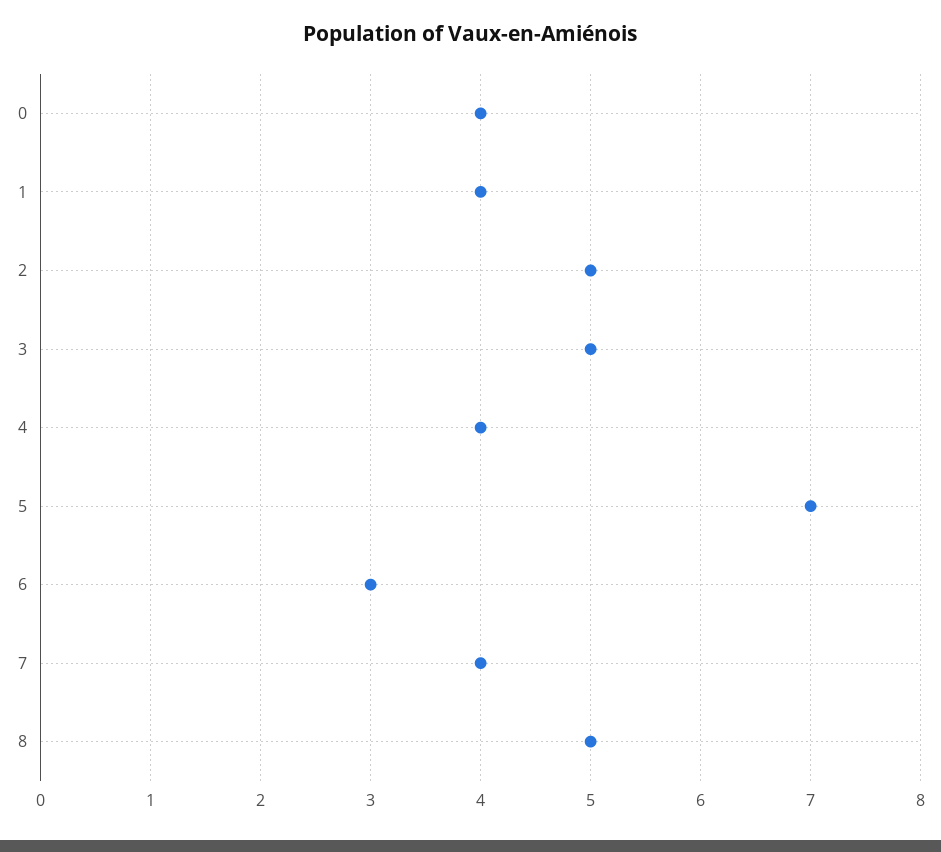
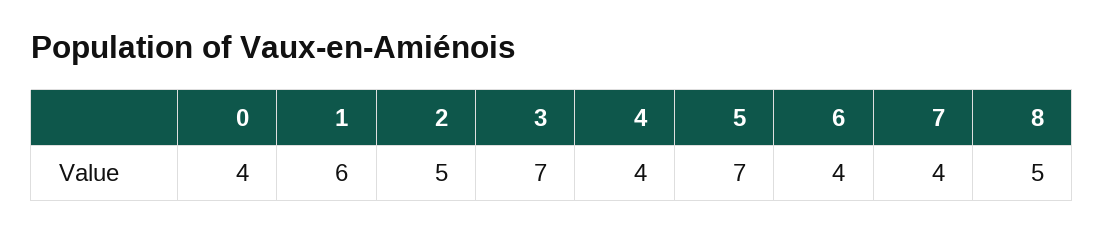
  {
    "0": 4,
-   "1": 4,
+   "1": 6,
    "2": 5,
-   "3": 5,
+   "3": 7,
    "4": 4,
    "5": 7,
-   "6": 3,
+   "6": 4,
    "7": 4,
    "8": 5
  }

